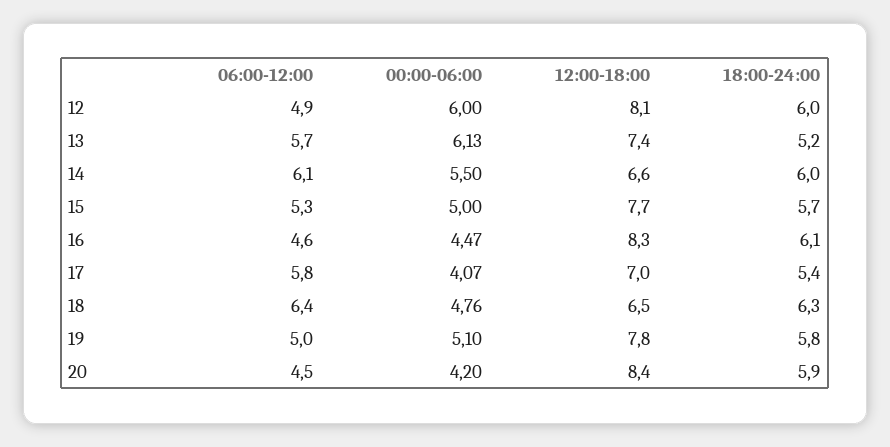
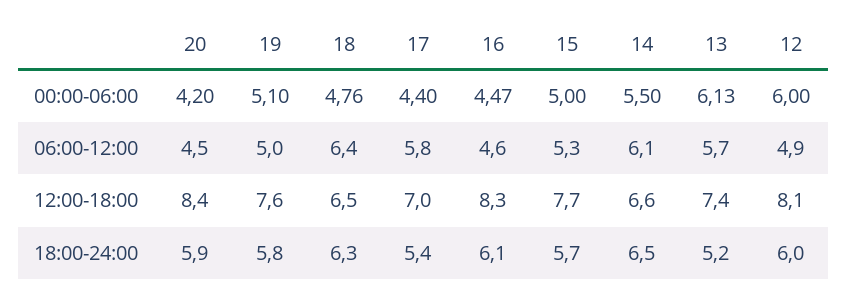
  {
    "06:00-12:00": {
      "12": 4.9,
      "13": 5.7,
      "14": 6.1,
      "15": 5.3,
      "16": 4.6,
      "17": 5.8,
      "18": 6.4,
      "19": 5,
      "20": 4.5
    },
    "00:00-06:00": {
      "12": 6,
      "13": 6.13,
      "14": 5.5,
      "15": 5,
      "16": 4.47,
-     "17": 4.07,
+     "17": 4.4,
      "18": 4.76,
      "19": 5.1,
      "20": 4.2
    },
    "12:00-18:00": {
      "12": 8.1,
      "13": 7.4,
      "14": 6.6,
      "15": 7.7,
      "16": 8.3,
      "17": 7,
      "18": 6.5,
-     "19": 7.8,
+     "19": 7.6,
      "20": 8.4
    },
    "18:00-24:00": {
      "12": 6,
      "13": 5.2,
-     "14": 6,
+     "14": 6.5,
      "15": 5.7,
      "16": 6.1,
      "17": 5.4,
      "18": 6.3,
      "19": 5.8,
      "20": 5.9
    }
  }

